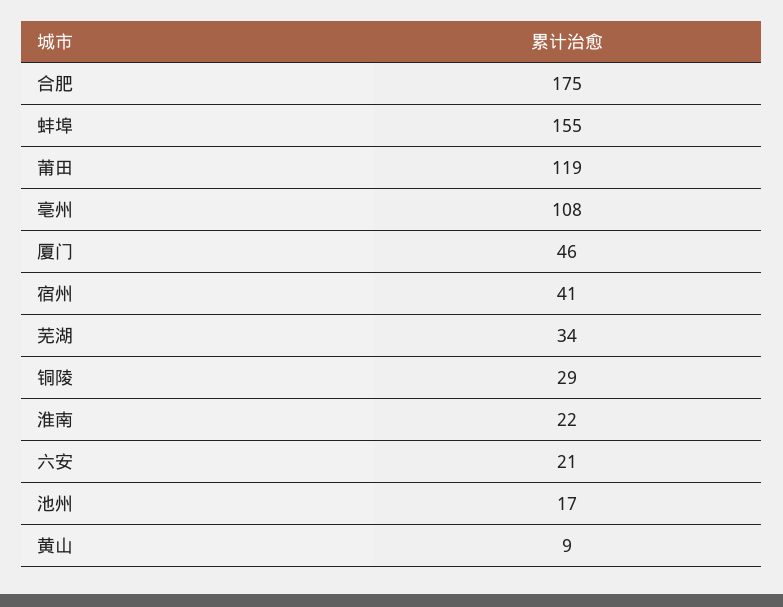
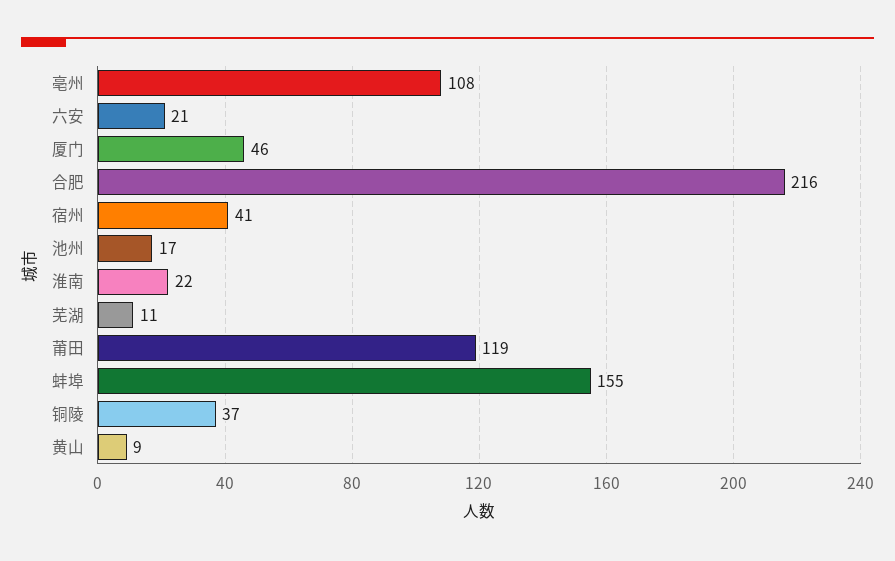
  {
-   "合肥": 175,
+   "合肥": 216,
    "蚌埠": 155,
    "莆田": 119,
    "亳州": 108,
    "厦门": 46,
    "宿州": 41,
-   "芜湖": 34,
+   "芜湖": 11,
-   "铜陵": 29,
+   "铜陵": 37,
    "淮南": 22,
    "六安": 21,
    "池州": 17,
    "黄山": 9
  }

